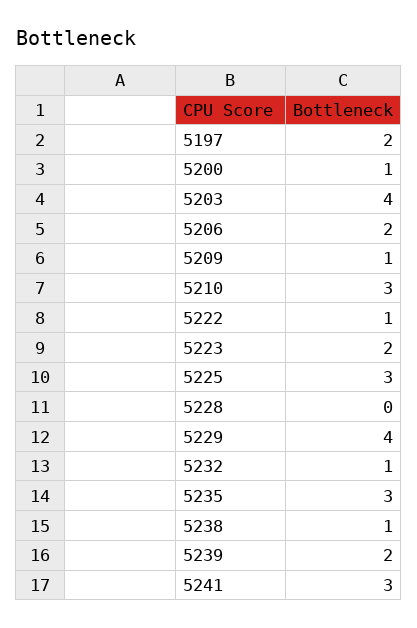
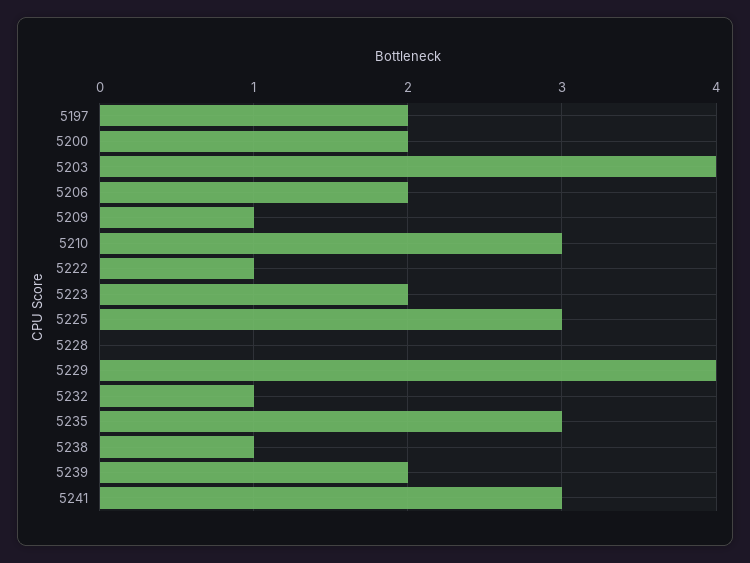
  {
    "5197": 2,
-   "5200": 1,
+   "5200": 2,
    "5203": 4,
    "5206": 2,
    "5209": 1,
    "5210": 3,
    "5222": 1,
    "5223": 2,
    "5225": 3,
    "5228": 0,
    "5229": 4,
    "5232": 1,
    "5235": 3,
    "5238": 1,
    "5239": 2,
    "5241": 3
  }

